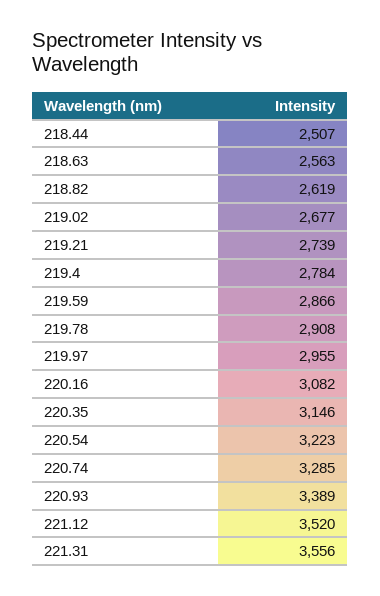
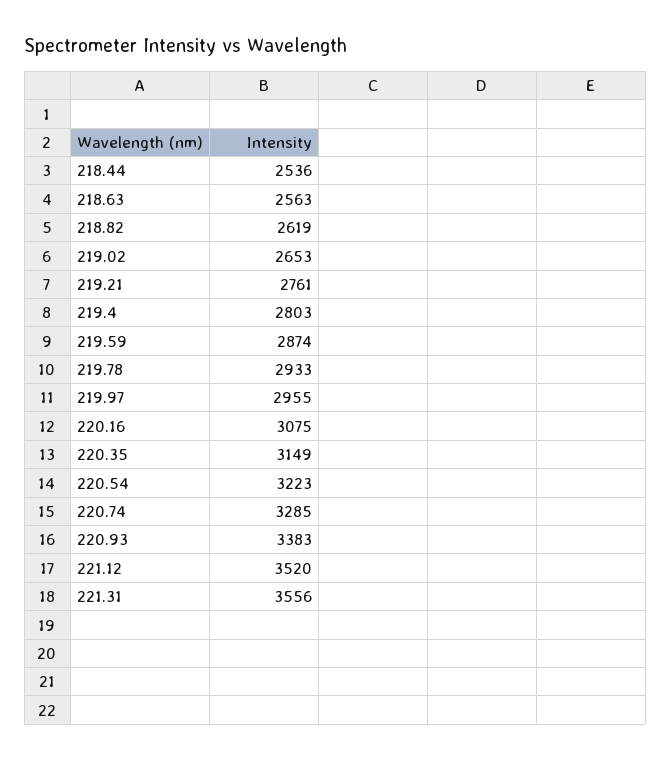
  {
-   "218.44": 2507,
+   "218.44": 2536,
    "218.63": 2563,
    "218.82": 2619,
-   "219.02": 2677,
+   "219.02": 2653,
-   "219.21": 2739,
+   "219.21": 2761,
-   "219.4": 2784,
+   "219.4": 2803,
-   "219.59": 2866,
+   "219.59": 2874,
-   "219.78": 2908,
+   "219.78": 2933,
    "219.97": 2955,
-   "220.16": 3082,
+   "220.16": 3075,
-   "220.35": 3146,
+   "220.35": 3149,
    "220.54": 3223,
    "220.74": 3285,
-   "220.93": 3389,
+   "220.93": 3383,
    "221.12": 3520,
    "221.31": 3556
  }

